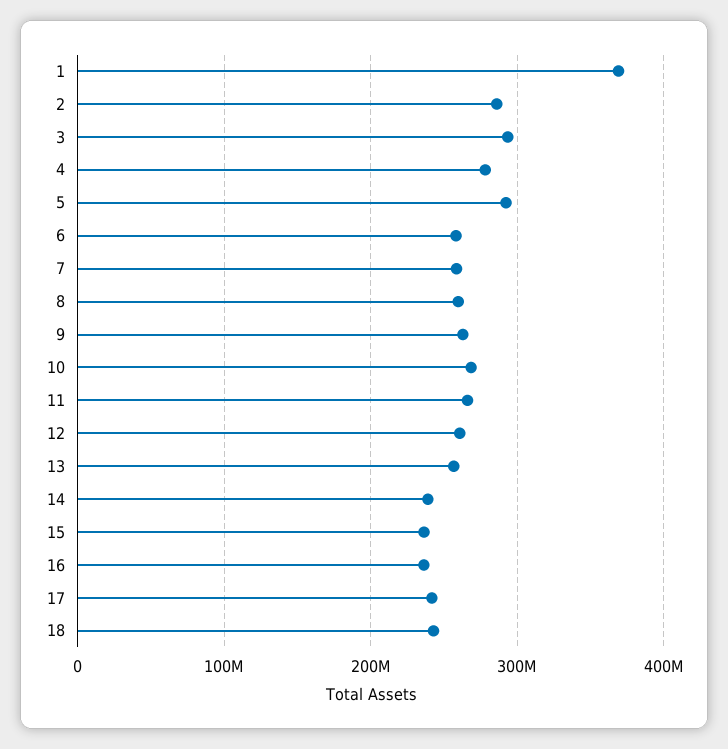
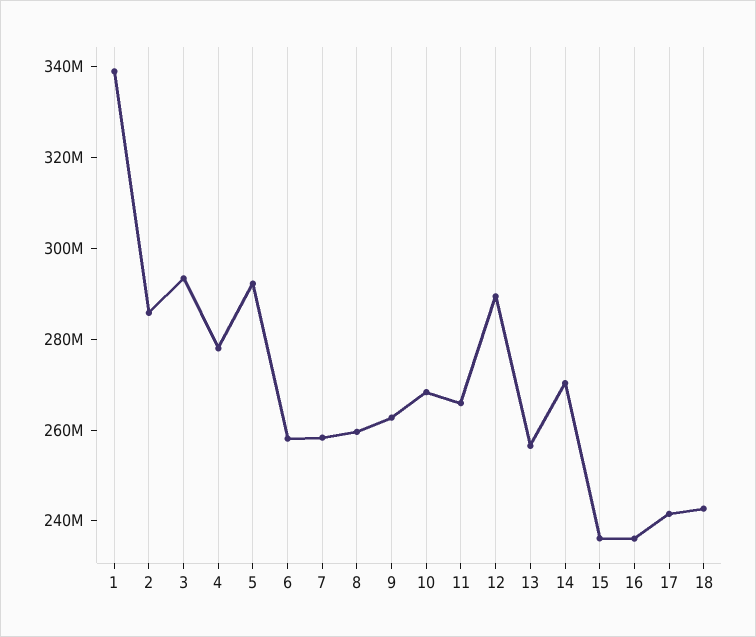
  {
-   "1": 370000000,
+   "1": 340000000,
    "2": 285000000,
    "3": 295000000,
    "4": 280000000,
    "5": 290000000,
    "6": 260000000,
    "7": 260000000,
    "8": 260000000,
    "9": 265000000,
    "10": 270000000,
    "11": 265000000,
-   "12": 260000000,
+   "12": 290000000,
    "13": 255000000,
-   "14": 240000000,
+   "14": 270000000,
    "15": 235000000,
    "16": 235000000,
    "17": 240000000,
    "18": 245000000
  }

